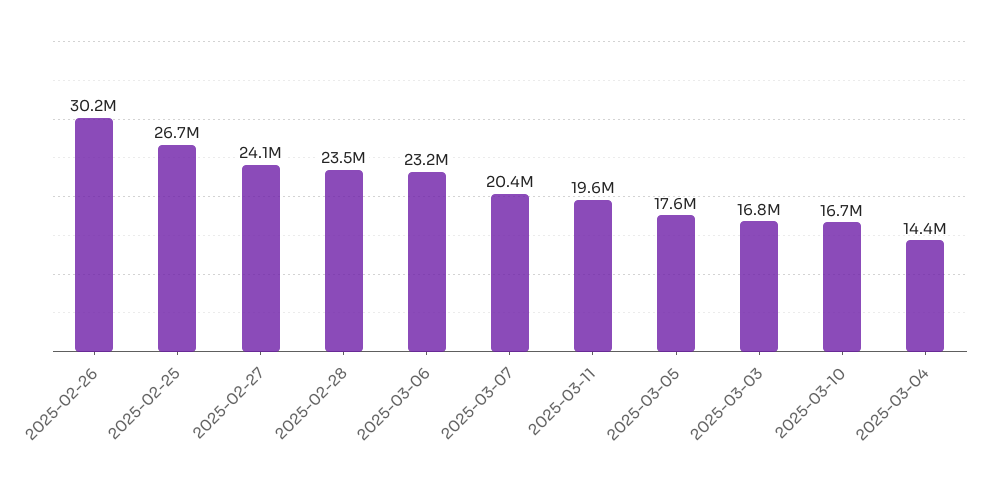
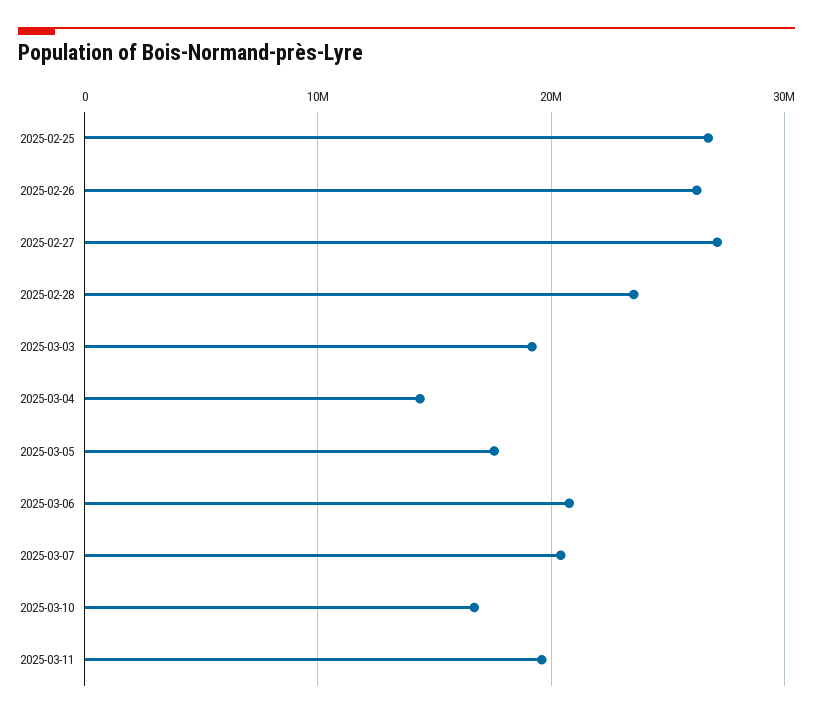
  {
-   "2025-02-26": 30200000,
+   "2025-02-26": 26000000,
    "2025-02-25": 26700000,
-   "2025-02-27": 24100000,
+   "2025-02-27": 27000000,
    "2025-02-28": 23500000,
-   "2025-03-06": 23200000,
+   "2025-03-06": 21000000,
    "2025-03-07": 20400000,
    "2025-03-11": 19600000,
    "2025-03-05": 17600000,
-   "2025-03-03": 16800000,
+   "2025-03-03": 19000000,
    "2025-03-10": 16700000,
    "2025-03-04": 14400000
  }

